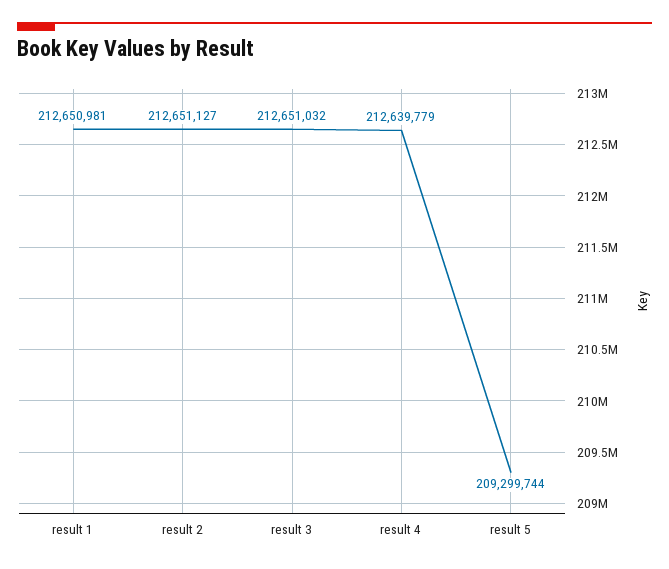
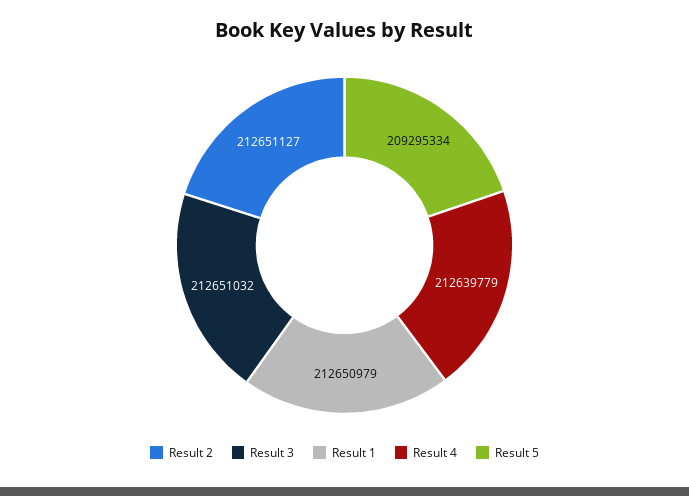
  {
-   "result 1": 212650981,
+   "result 1": 212650979,
    "result 2": 212651127,
    "result 3": 212651032,
    "result 4": 212639779,
-   "result 5": 209299744
+   "result 5": 209295334
  }

